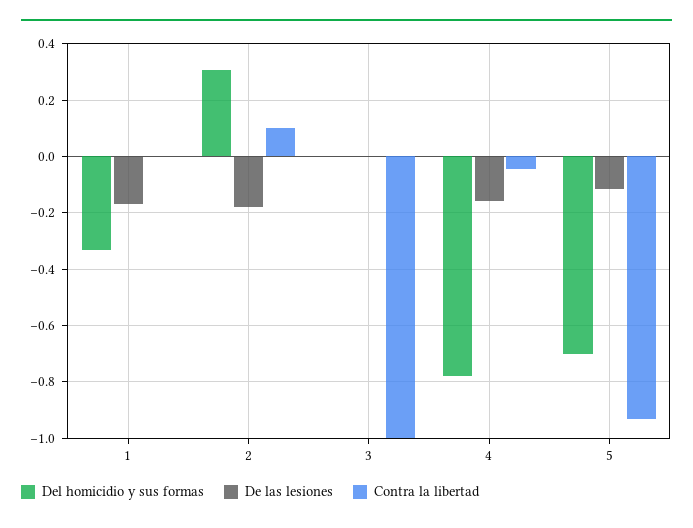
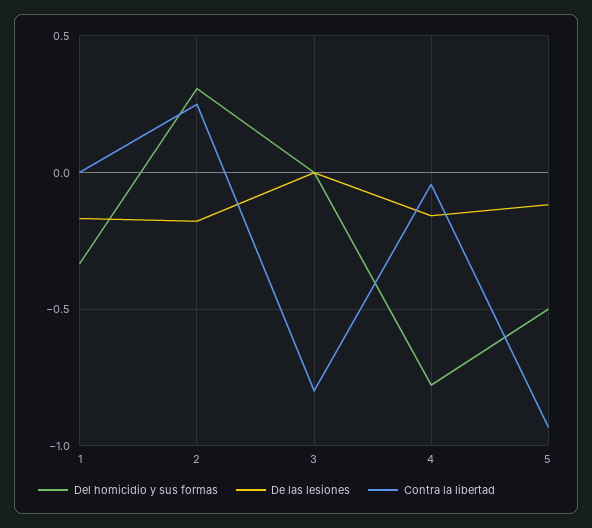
  {
    "Del homicidio y sus formas": {
      "1": -0.325,
      "2": 0.3,
      "3": 0,
      "4": -0.775,
-     "5": -0.7
+     "5": -0.5
    },
    "De las lesiones": {
      "1": -0.175,
      "2": -0.175,
      "3": 0,
      "4": -0.15,
      "5": -0.125
    },
    "Contra la libertad": {
      "1": 0,
-     "2": 0.1,
+     "2": 0.25,
-     "3": -1,
+     "3": -0.8,
      "4": -0.05,
      "5": -0.925
    }
  }

